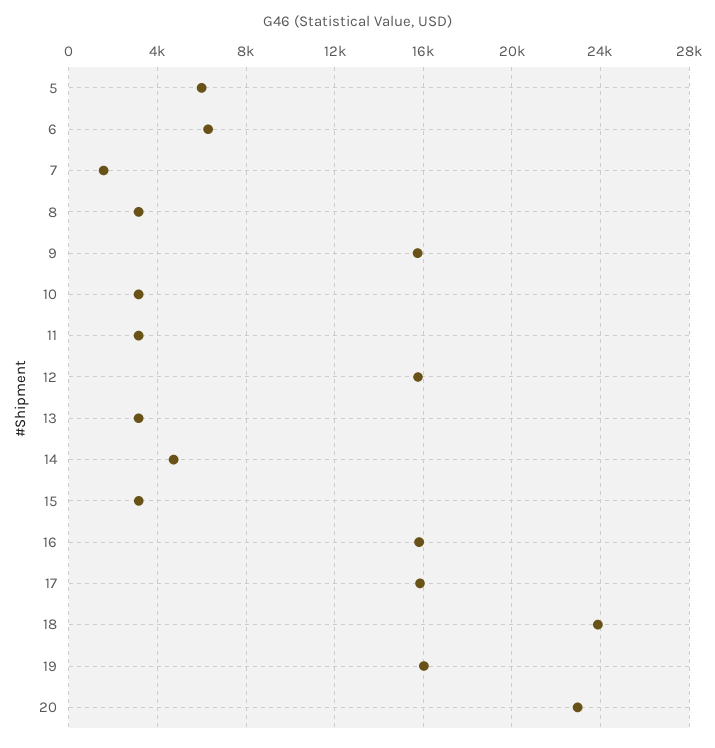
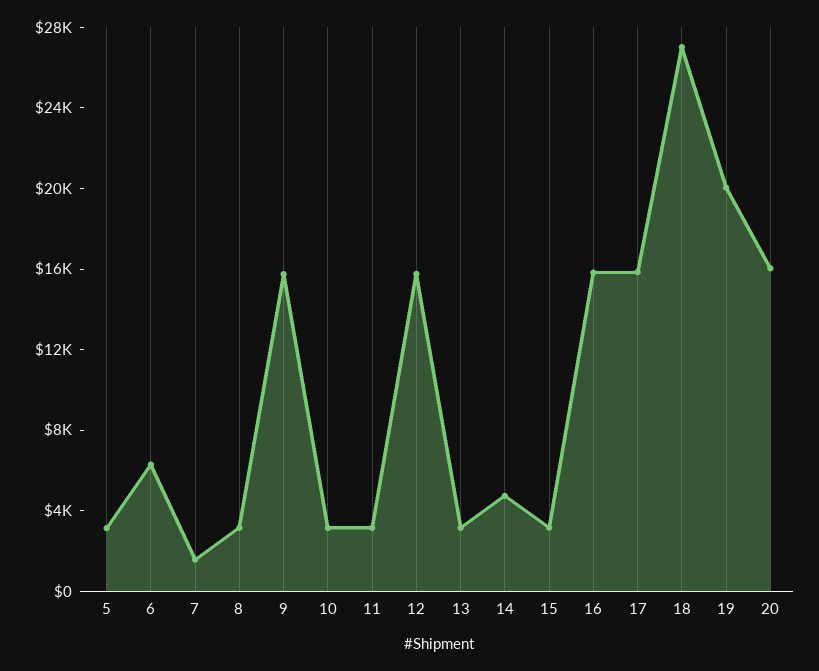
  {
-   "5": 6000,
+   "5": 3000,
    "6": 6500,
    "7": 1500,
    "8": 3000,
    "9": 15500,
    "10": 3000,
    "11": 3000,
    "12": 16000,
    "13": 3000,
    "14": 4500,
    "15": 3000,
    "16": 16000,
    "17": 16000,
-   "18": 24000,
+   "18": 27000,
-   "19": 16000,
+   "19": 20000,
-   "20": 23000
+   "20": 16000
  }

